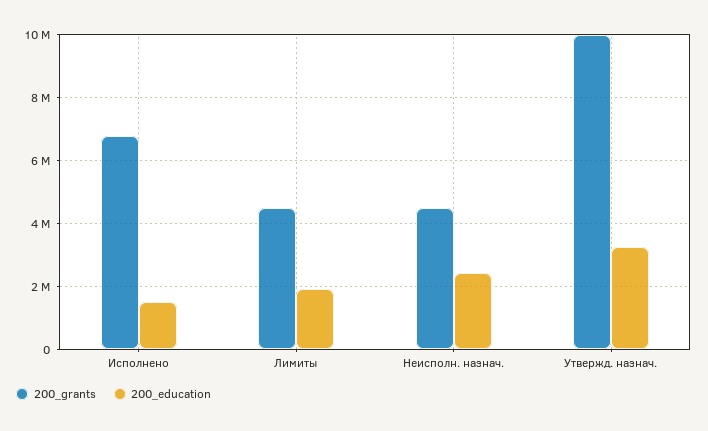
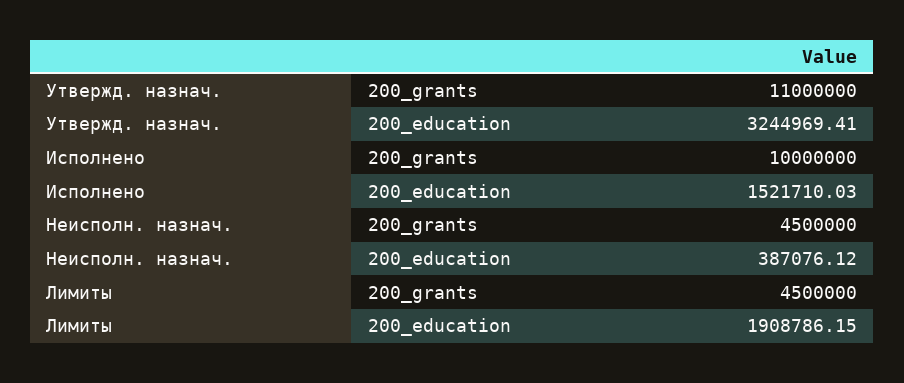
  {
    "200_grants": {
-     "Исполнено": 6800000,
+     "Исполнено": 10000000,
      "Лимиты": 4500000,
      "Неисполн. назнач.": 4500000,
-     "Утвержд. назнач.": 10000000
+     "Утвержд. назнач.": 11000000
    },
    "200_education": {
      "Исполнено": 1521710.03,
      "Лимиты": 1908786.15,
-     "Неисполн. назнач.": 2400000,
+     "Неисполн. назнач.": 387076.12,
      "Утвержд. назнач.": 3244969.41
    }
  }

